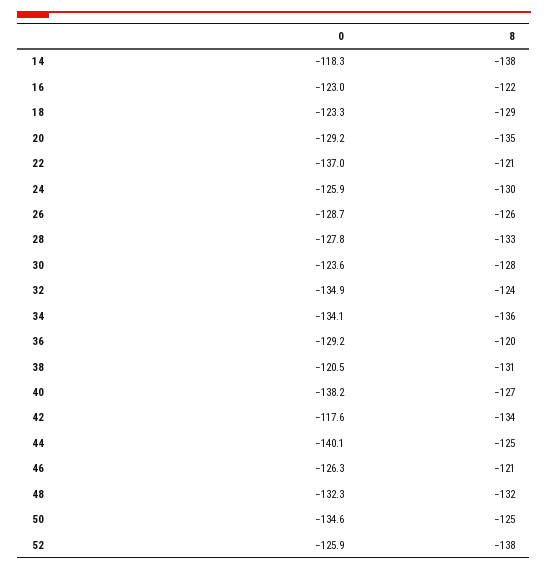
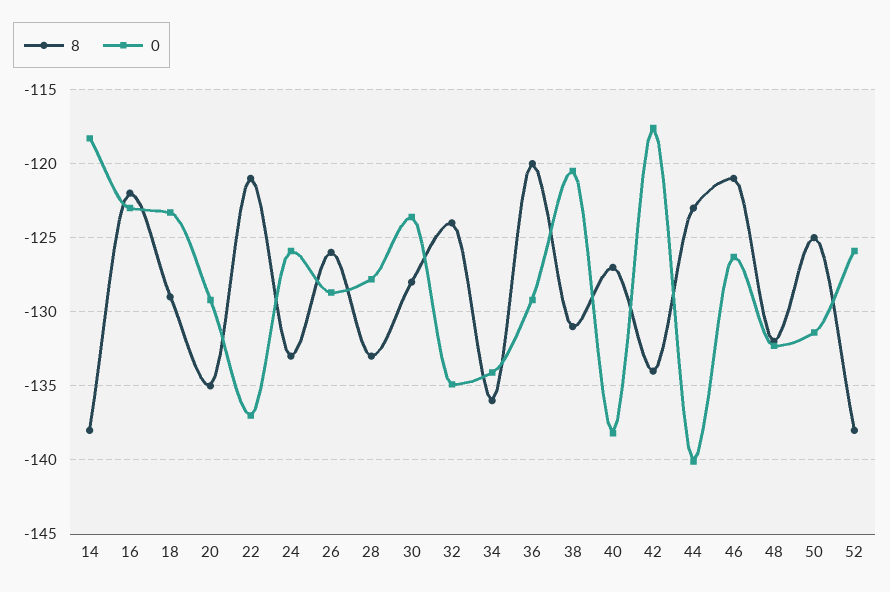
  {
    "0": {
      "14": -118.3,
      "16": -123,
      "18": -123.3,
      "20": -129.2,
      "22": -137,
      "24": -125.9,
      "26": -128.7,
      "28": -127.8,
      "30": -123.6,
      "32": -134.9,
      "34": -134.1,
      "36": -129.2,
      "38": -120.5,
      "40": -138.2,
      "42": -117.6,
      "44": -140.1,
      "46": -126.3,
      "48": -132.3,
-     "50": -134.6,
+     "50": -131.5,
      "52": -125.9
    },
    "8": {
      "14": -138,
      "16": -122,
      "18": -129,
      "20": -135,
      "22": -121,
-     "24": -130,
+     "24": -133,
      "26": -126,
      "28": -133,
      "30": -128,
      "32": -124,
      "34": -136,
      "36": -120,
      "38": -131,
      "40": -127,
      "42": -134,
-     "44": -125,
+     "44": -123,
      "46": -121,
      "48": -132,
      "50": -125,
      "52": -138
    }
  }

